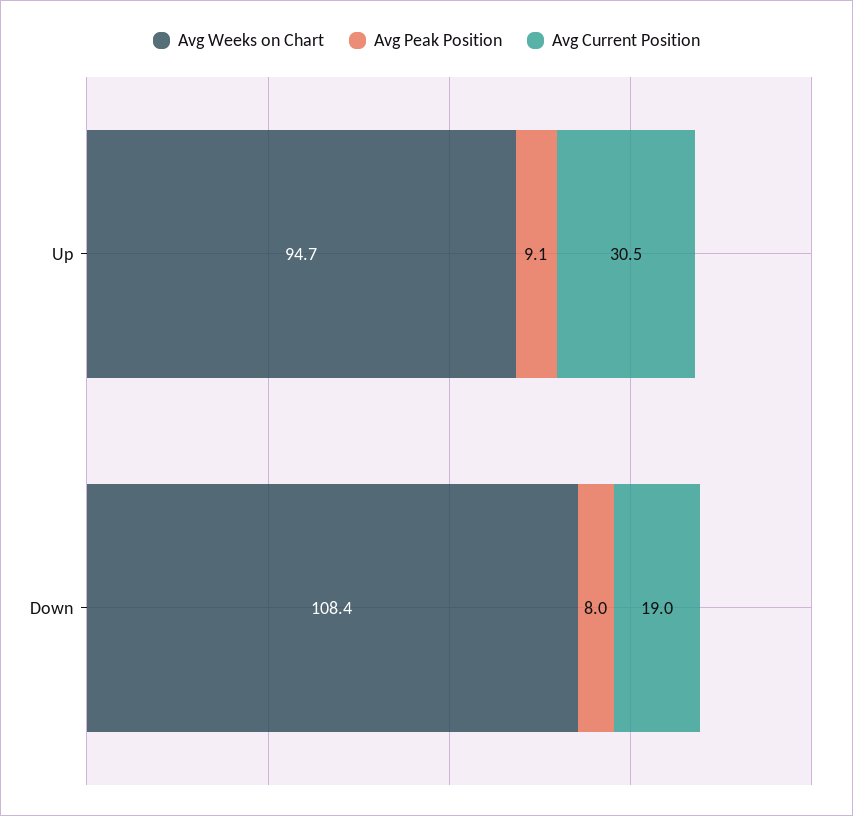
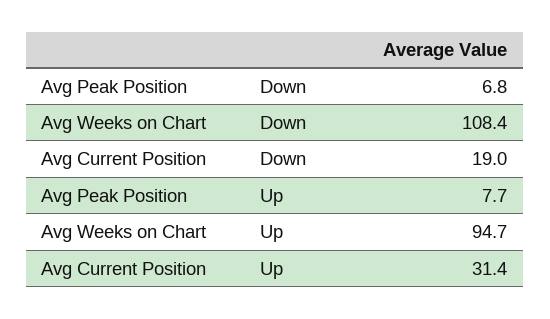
  {
    "Avg Weeks on Chart": {
      "Up": 94.7,
      "Down": 108.4
    },
    "Avg Peak Position": {
-     "Up": 9.1,
+     "Up": 7.7,
-     "Down": 8
+     "Down": 6.8
    },
    "Avg Current Position": {
-     "Up": 30.5,
+     "Up": 31.4,
      "Down": 19
    }
  }

